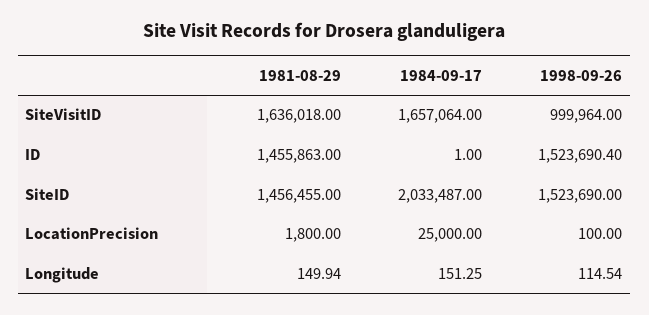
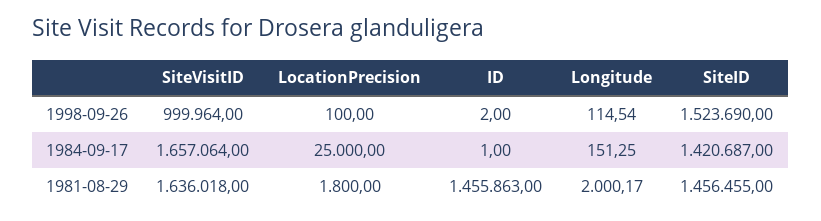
  {
    "1981-08-29": {
      "SiteVisitID": 1636018,
      "ID": 1455863,
      "SiteID": 1456455,
      "LocationPrecision": 1800,
-     "Longitude": 149.94
+     "Longitude": 2000.17
    },
    "1984-09-17": {
      "SiteVisitID": 1657064,
      "ID": 1,
-     "SiteID": 2033487,
+     "SiteID": 1420687,
      "LocationPrecision": 25000,
      "Longitude": 151.25
    },
    "1998-09-26": {
      "SiteVisitID": 999964,
-     "ID": 1523690.4,
+     "ID": 2,
      "SiteID": 1523690,
      "LocationPrecision": 100,
      "Longitude": 114.54
    }
  }

